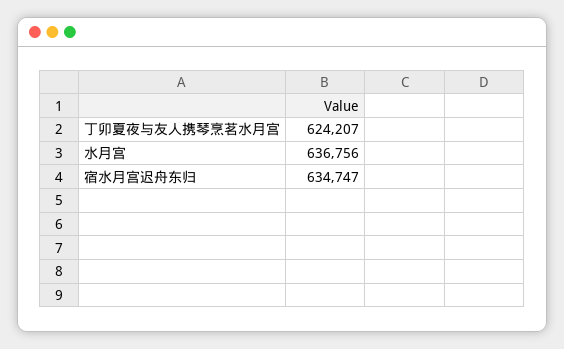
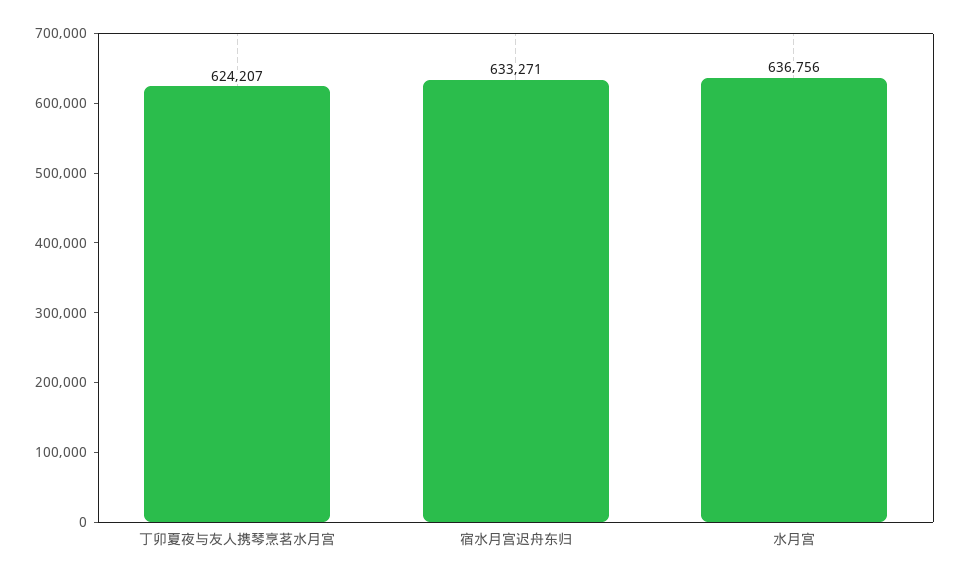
  {
    "丁卯夏夜与友人携琴烹茗水月宫": 624207,
    "水月宫": 636756,
-   "宿水月宫迟舟东归": 634747
+   "宿水月宫迟舟东归": 633271
  }

